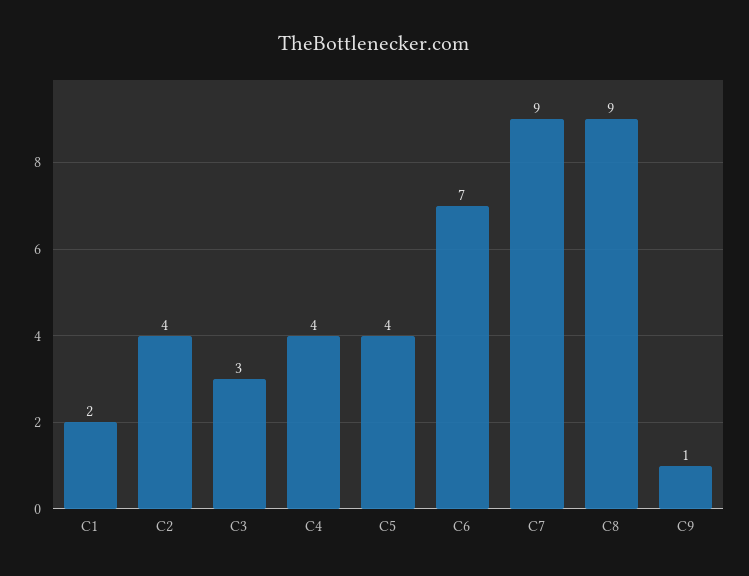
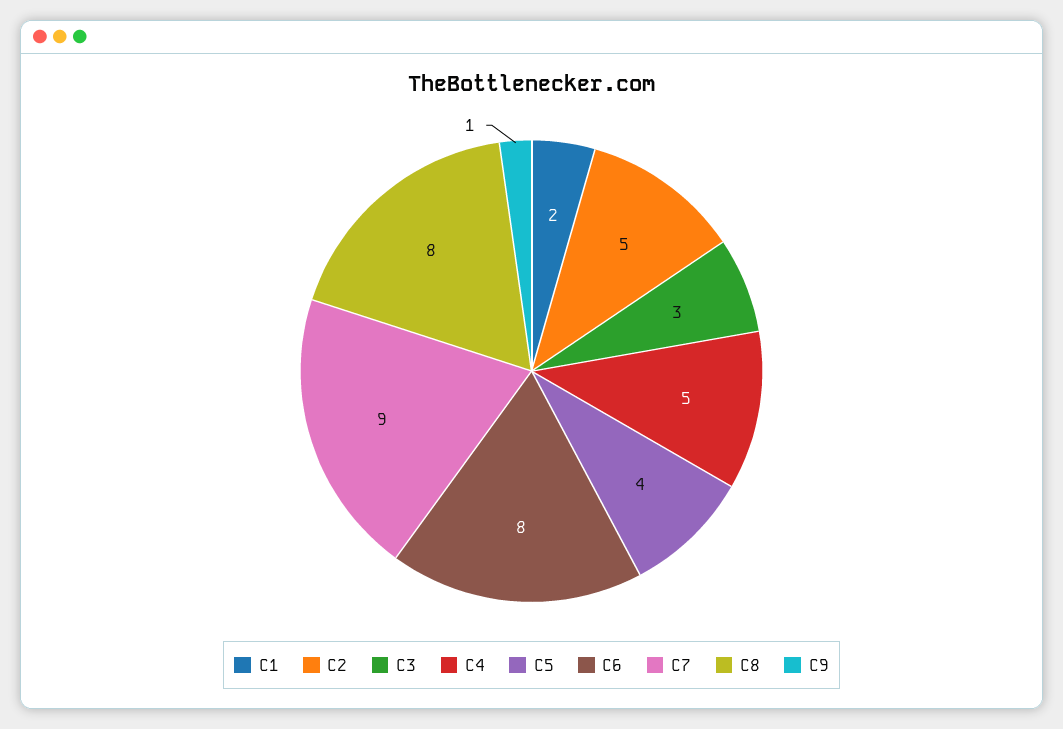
  {
    "C1": 2,
-   "C2": 4,
+   "C2": 5,
    "C3": 3,
-   "C4": 4,
+   "C4": 5,
    "C5": 4,
-   "C6": 7,
+   "C6": 8,
    "C7": 9,
-   "C8": 9,
+   "C8": 8,
    "C9": 1
  }

